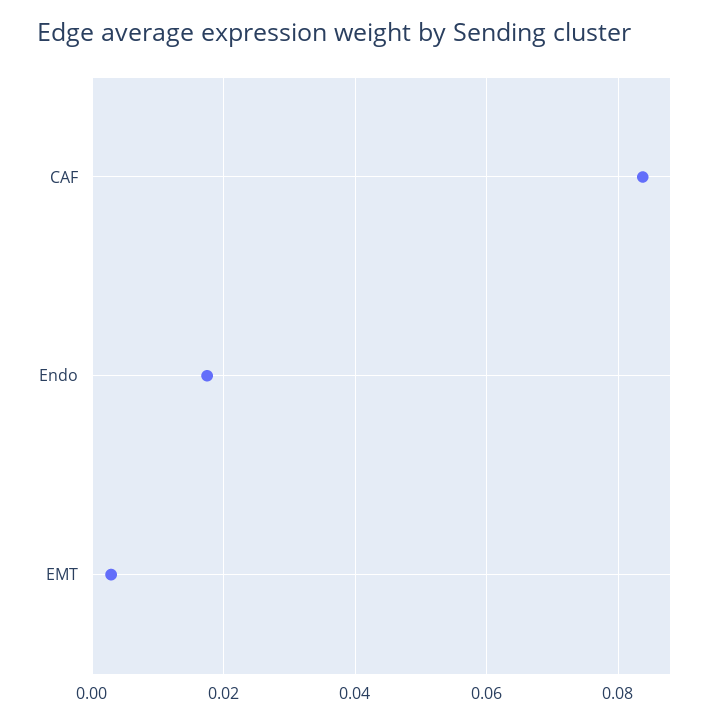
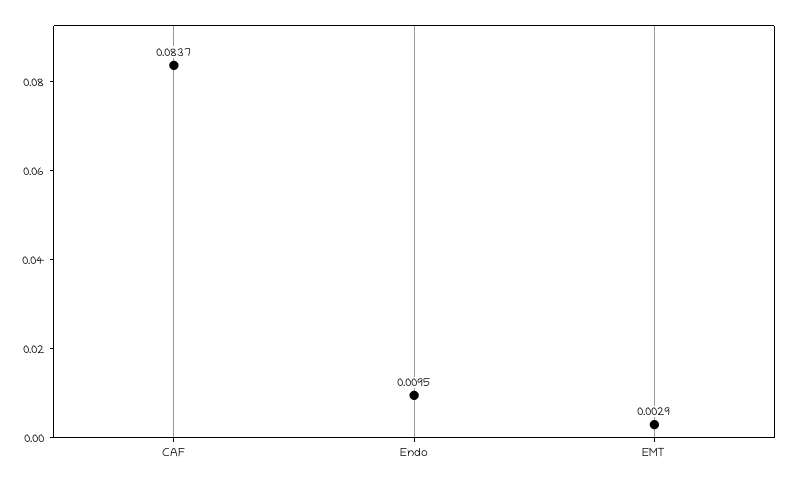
  {
    "CAF": 0.0837,
-   "Endo": 0.018,
+   "Endo": 0.0095,
    "EMT": 0.0029
  }

